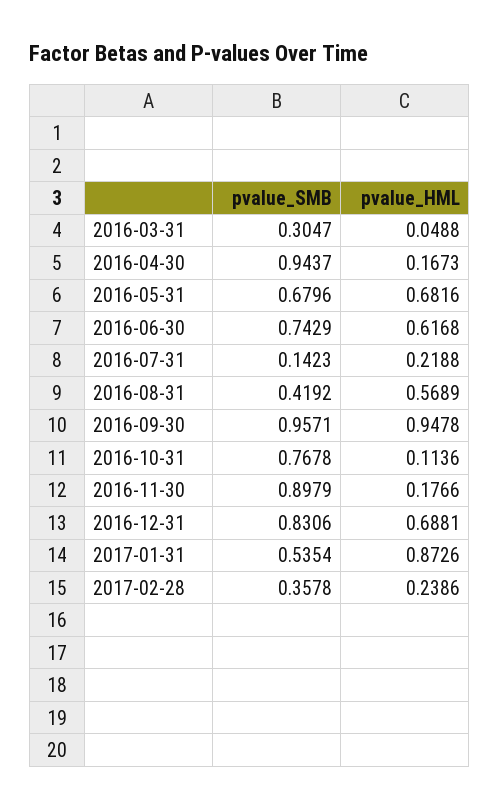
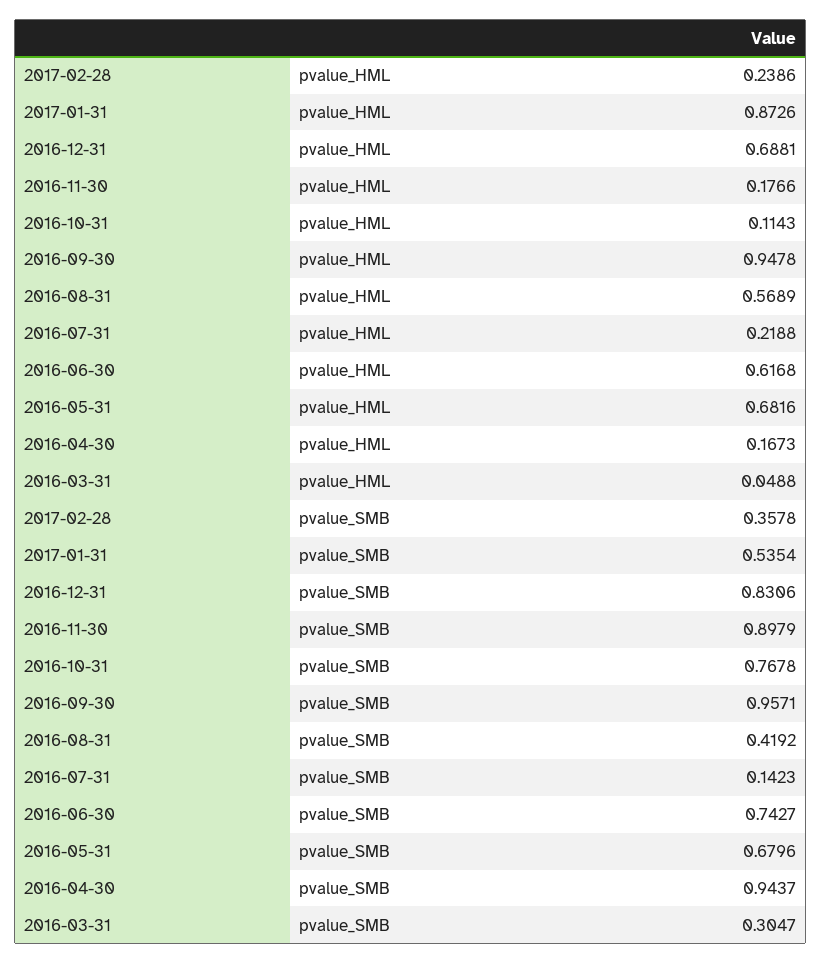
  {
    "pvalue_SMB": {
      "2016-03-31": 0.3047,
      "2016-04-30": 0.9437,
      "2016-05-31": 0.6796,
-     "2016-06-30": 0.7429,
+     "2016-06-30": 0.7427,
      "2016-07-31": 0.1423,
      "2016-08-31": 0.4192,
      "2016-09-30": 0.9571,
      "2016-10-31": 0.7678,
      "2016-11-30": 0.8979,
      "2016-12-31": 0.8306,
      "2017-01-31": 0.5354,
      "2017-02-28": 0.3578
    },
    "pvalue_HML": {
      "2016-03-31": 0.0488,
      "2016-04-30": 0.1673,
      "2016-05-31": 0.6816,
      "2016-06-30": 0.6168,
      "2016-07-31": 0.2188,
      "2016-08-31": 0.5689,
      "2016-09-30": 0.9478,
-     "2016-10-31": 0.1136,
+     "2016-10-31": 0.1143,
      "2016-11-30": 0.1766,
      "2016-12-31": 0.6881,
      "2017-01-31": 0.8726,
      "2017-02-28": 0.2386
    }
  }

